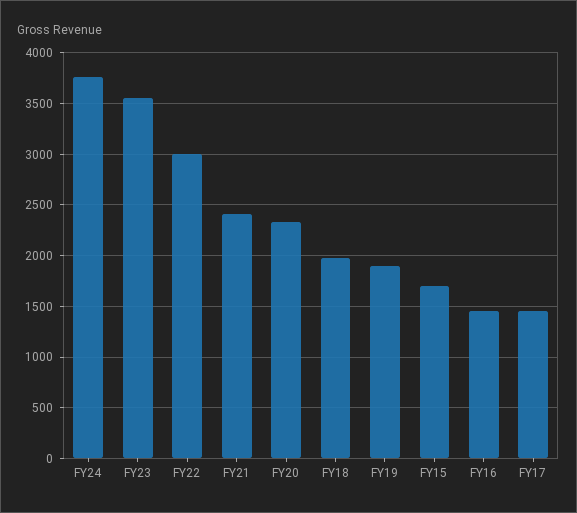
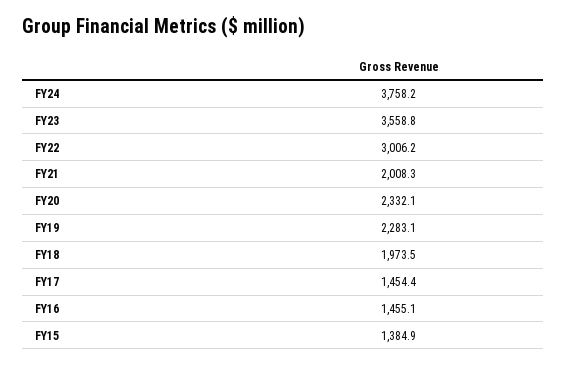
  {
    "FY24": 3758.2,
    "FY23": 3558.8,
    "FY22": 3006.2,
-   "FY21": 2400,
+   "FY21": 2008.3,
    "FY20": 2332.1,
    "FY18": 1973.5,
-   "FY19": 1900,
+   "FY19": 2283.1,
-   "FY15": 1700,
+   "FY15": 1384.9,
    "FY16": 1455.1,
    "FY17": 1454.4
  }

